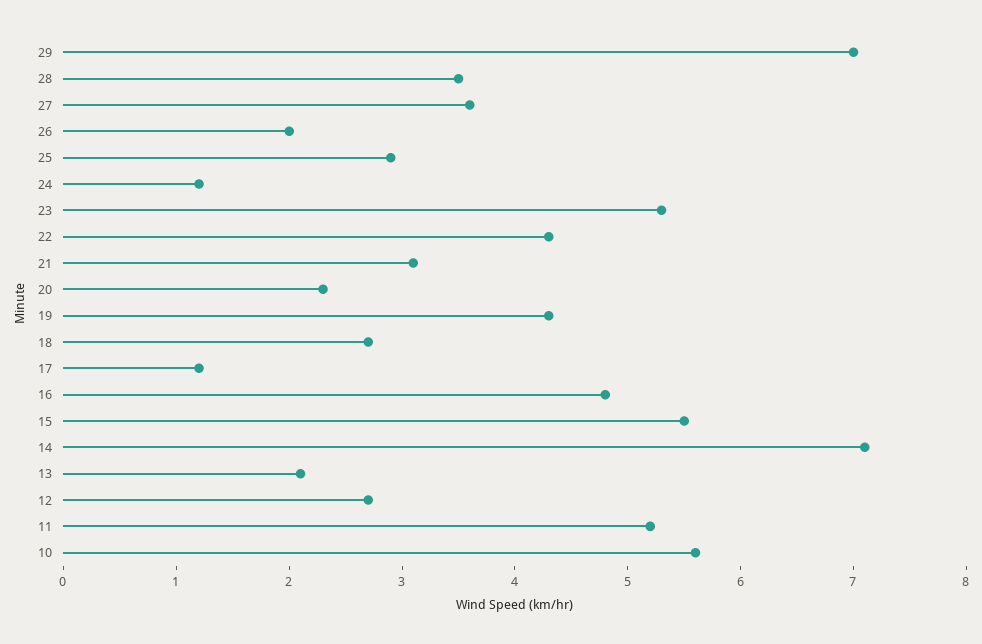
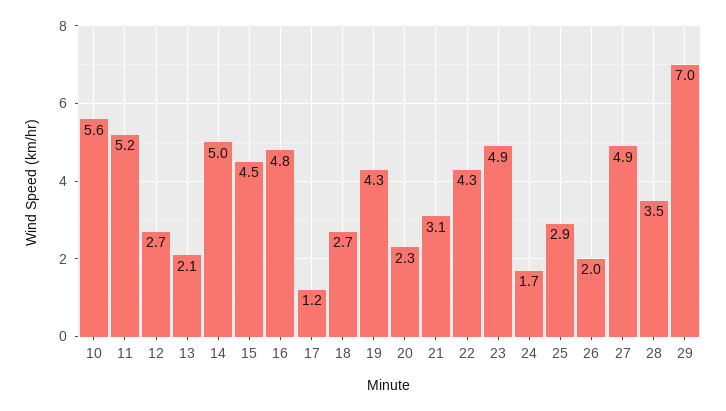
  {
    "29": 7,
    "28": 3.5,
-   "27": 3.6,
+   "27": 4.9,
    "26": 2,
    "25": 2.9,
-   "24": 1.2,
+   "24": 1.7,
-   "23": 5.3,
+   "23": 4.9,
    "22": 4.3,
    "21": 3.1,
    "20": 2.3,
    "19": 4.3,
    "18": 2.7,
    "17": 1.2,
    "16": 4.8,
-   "15": 5.5,
+   "15": 4.5,
-   "14": 7.1,
+   "14": 5,
    "13": 2.1,
    "12": 2.7,
    "11": 5.2,
    "10": 5.6
  }

